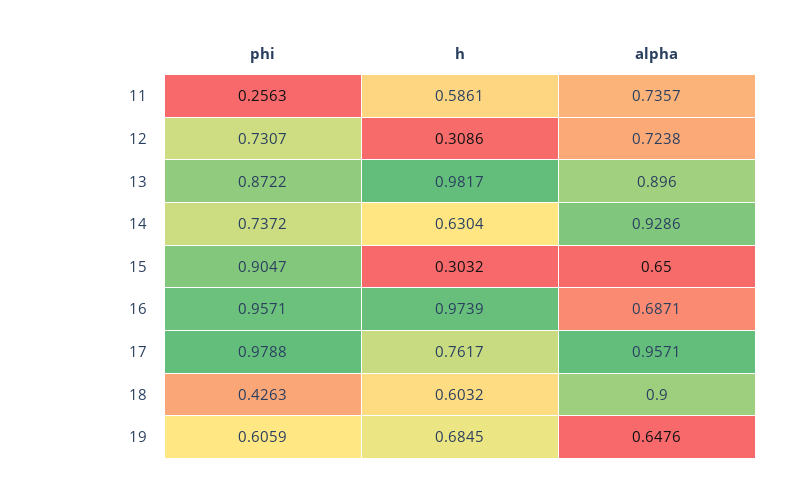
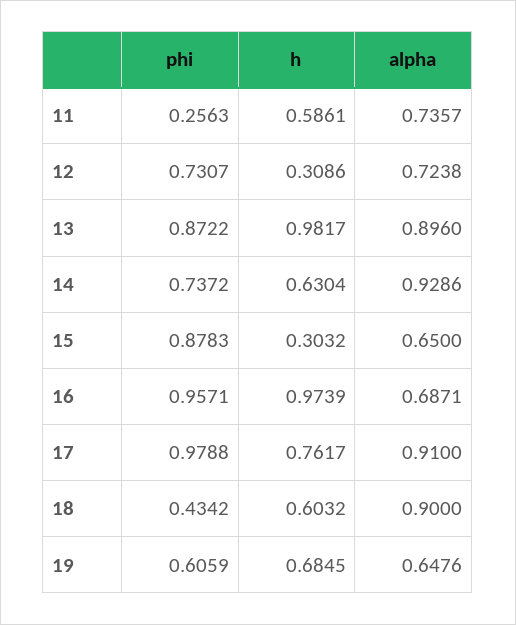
  {
    "phi": {
      "11": 0.2563,
      "12": 0.7307,
      "13": 0.8722,
      "14": 0.7372,
-     "15": 0.9047,
+     "15": 0.8783,
      "16": 0.9571,
      "17": 0.9788,
-     "18": 0.4263,
+     "18": 0.4342,
      "19": 0.6059
    },
    "h": {
      "11": 0.5861,
      "12": 0.3086,
      "13": 0.9817,
      "14": 0.6304,
      "15": 0.3032,
      "16": 0.9739,
      "17": 0.7617,
      "18": 0.6032,
      "19": 0.6845
    },
    "alpha": {
      "11": 0.7357,
      "12": 0.7238,
      "13": 0.896,
      "14": 0.9286,
      "15": 0.65,
      "16": 0.6871,
-     "17": 0.9571,
+     "17": 0.91,
      "18": 0.9,
      "19": 0.6476
    }
  }

